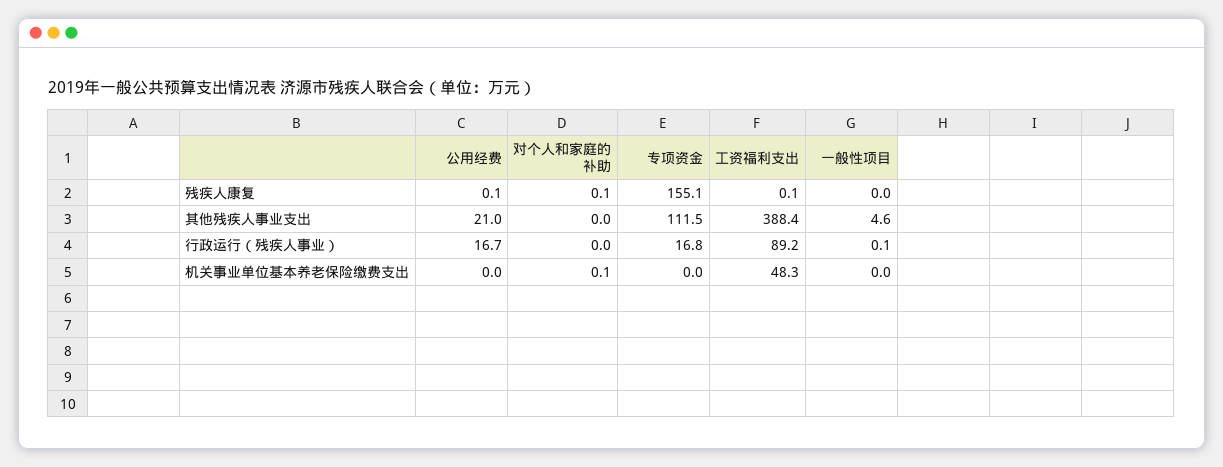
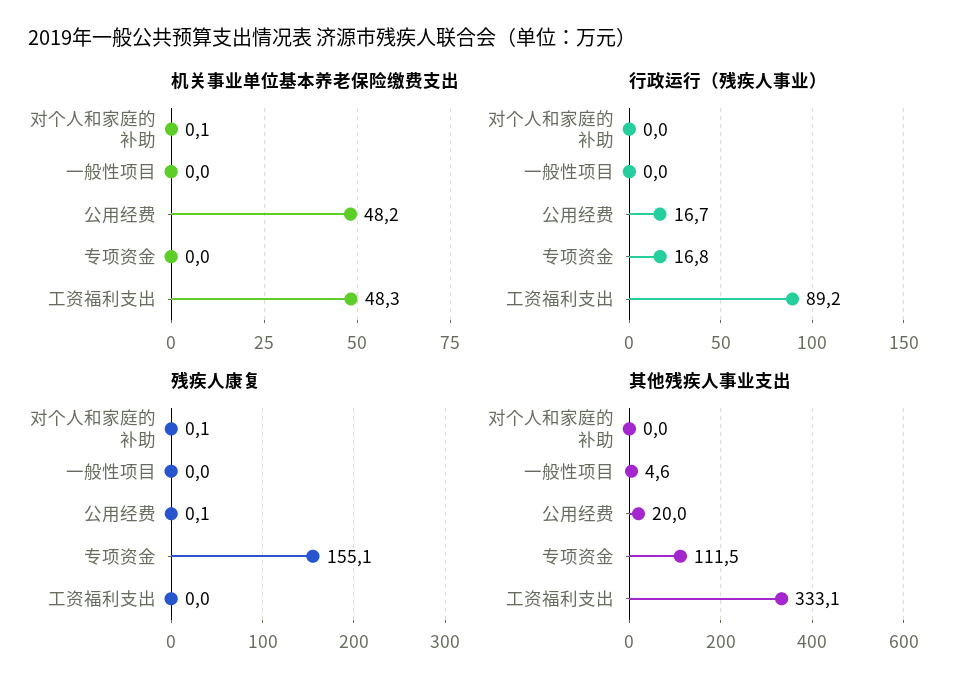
  {
    "残疾人康复": {
      "公用经费": 0.1,
      "对个人和家庭的补助": 0.1,
      "专项资金": 155.1,
-     "工资福利支出": 0.1,
+     "工资福利支出": 0,
      "一般性项目": 0
    },
    "其他残疾人事业支出": {
-     "公用经费": 21,
+     "公用经费": 20,
      "对个人和家庭的补助": 0,
      "专项资金": 111.5,
-     "工资福利支出": 388.4,
+     "工资福利支出": 333.1,
      "一般性项目": 4.6
    },
    "行政运行（残疾人事业）": {
      "公用经费": 16.7,
      "对个人和家庭的补助": 0,
      "专项资金": 16.8,
      "工资福利支出": 89.2,
-     "一般性项目": 0.1
+     "一般性项目": 0
    },
    "机关事业单位基本养老保险缴费支出": {
-     "公用经费": 0,
+     "公用经费": 48.2,
      "对个人和家庭的补助": 0.1,
      "专项资金": 0,
      "工资福利支出": 48.3,
      "一般性项目": 0
    }
  }

